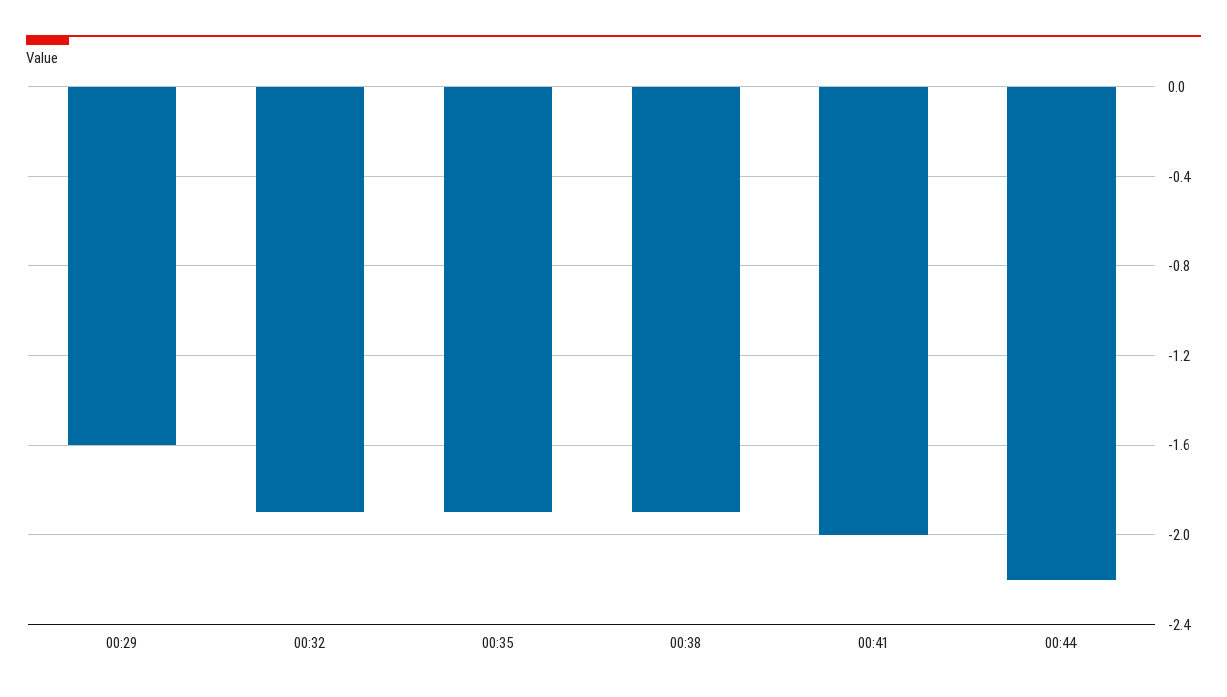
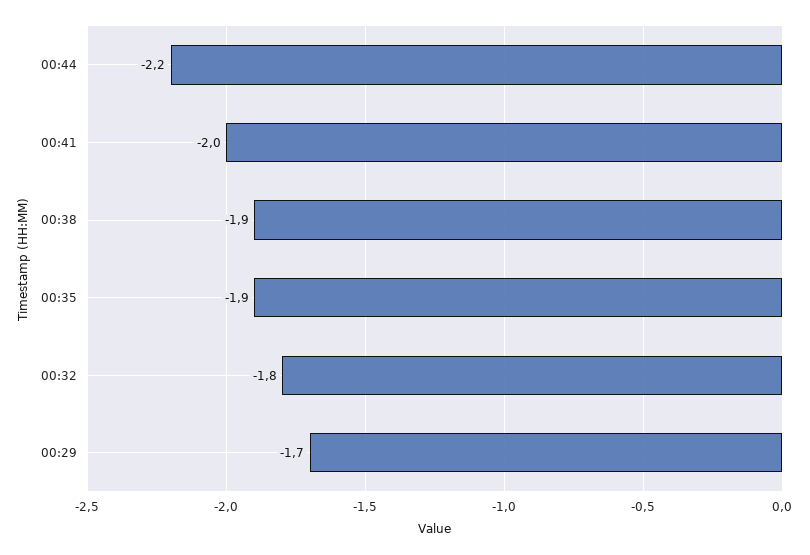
  {
-   "00:29": -1.6,
+   "00:29": -1.7,
-   "00:32": -1.9,
+   "00:32": -1.8,
    "00:35": -1.9,
    "00:38": -1.9,
    "00:41": -2,
    "00:44": -2.2
  }

